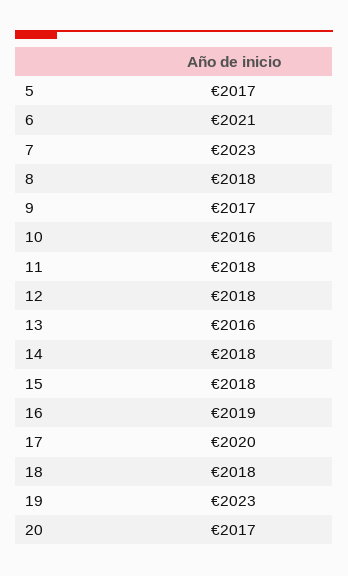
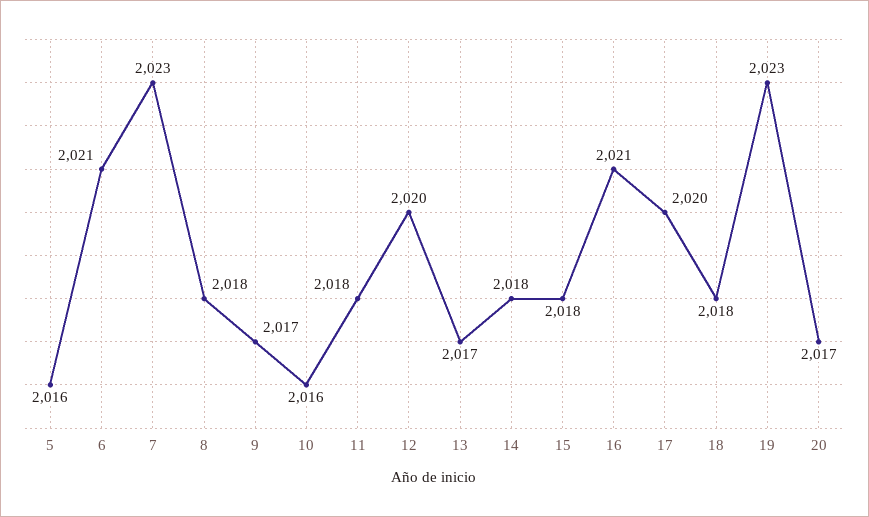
  {
-   "5": 2017,
+   "5": 2016,
    "6": 2021,
    "7": 2023,
    "8": 2018,
    "9": 2017,
    "10": 2016,
    "11": 2018,
-   "12": 2018,
+   "12": 2020,
-   "13": 2016,
+   "13": 2017,
    "14": 2018,
    "15": 2018,
-   "16": 2019,
+   "16": 2021,
    "17": 2020,
    "18": 2018,
    "19": 2023,
    "20": 2017
  }

